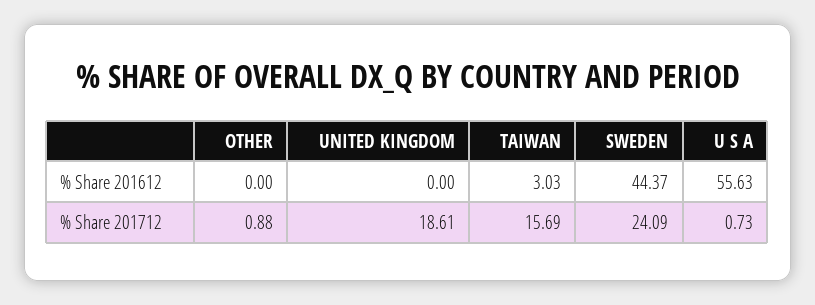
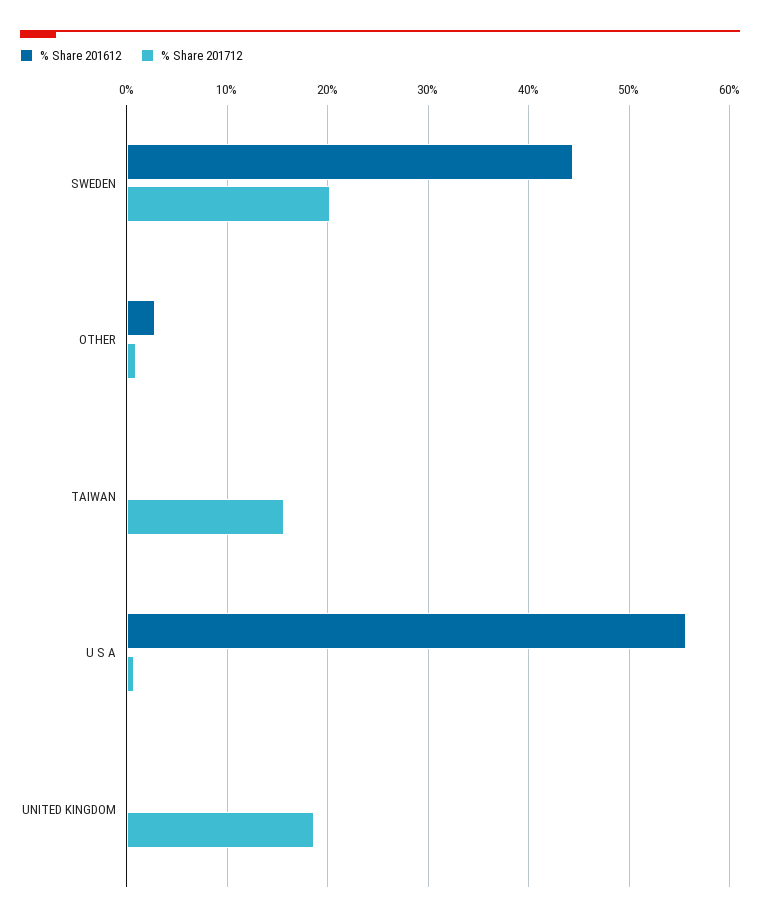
  {
    "% Share 201612": {
-     "OTHER": 0,
+     "OTHER": 3,
      "UNITED KINGDOM": 0,
-     "TAIWAN": 3.03,
+     "TAIWAN": 0,
      "SWEDEN": 44.37,
      "U S A": 55.63
    },
    "% Share 201712": {
      "OTHER": 0.88,
      "UNITED KINGDOM": 18.61,
      "TAIWAN": 15.69,
-     "SWEDEN": 24.09,
+     "SWEDEN": 20,
      "U S A": 0.73
    }
  }

